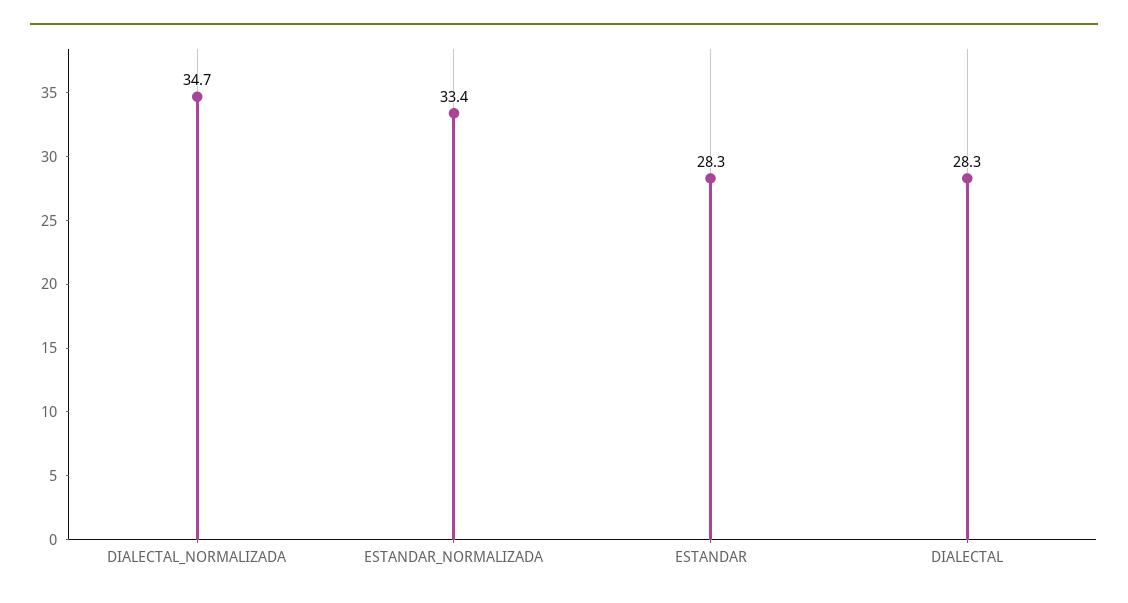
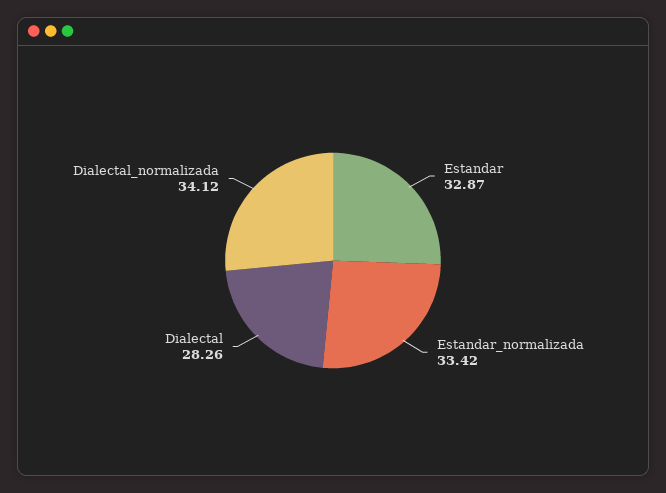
  {
-   "DIALECTAL_NORMALIZADA": 34.7,
+   "DIALECTAL_NORMALIZADA": 34.12,
    "ESTANDAR_NORMALIZADA": 33.42,
-   "ESTANDAR": 28.3,
+   "ESTANDAR": 32.87,
    "DIALECTAL": 28.26
  }

